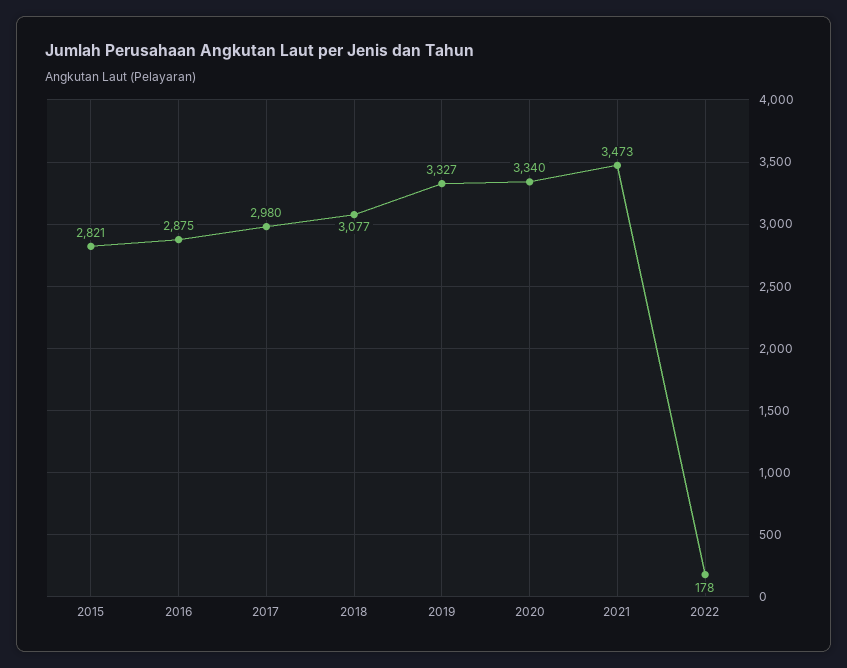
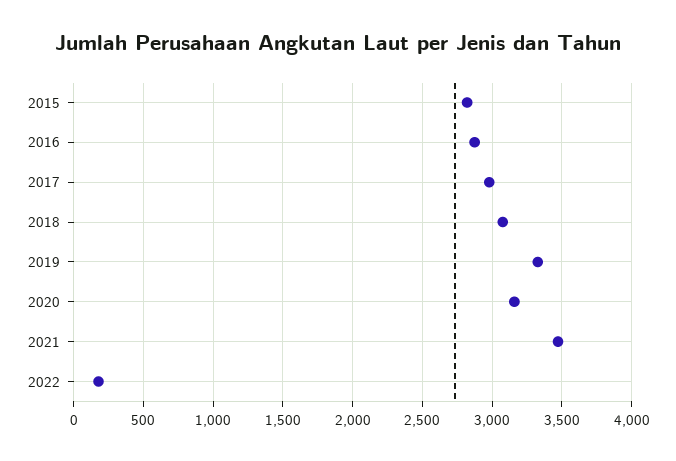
  {
    "2015": 2821,
    "2016": 2875,
    "2017": 2980,
    "2018": 3077,
    "2019": 3327,
-   "2020": 3340,
+   "2020": 3150,
    "2021": 3473,
    "2022": 178
  }

